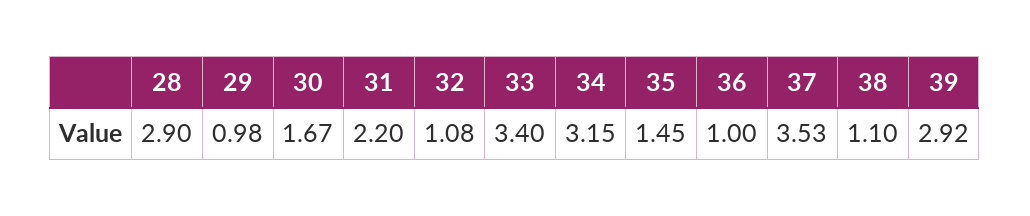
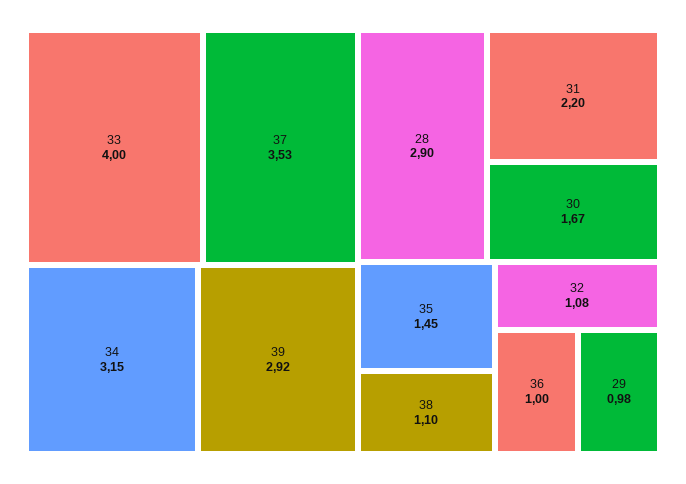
  {
    "28": 2.9,
    "29": 0.98,
    "30": 1.67,
    "31": 2.2,
    "32": 1.08,
-   "33": 3.4,
+   "33": 4,
    "34": 3.15,
    "35": 1.45,
    "36": 1,
    "37": 3.53,
    "38": 1.1,
    "39": 2.92
  }

